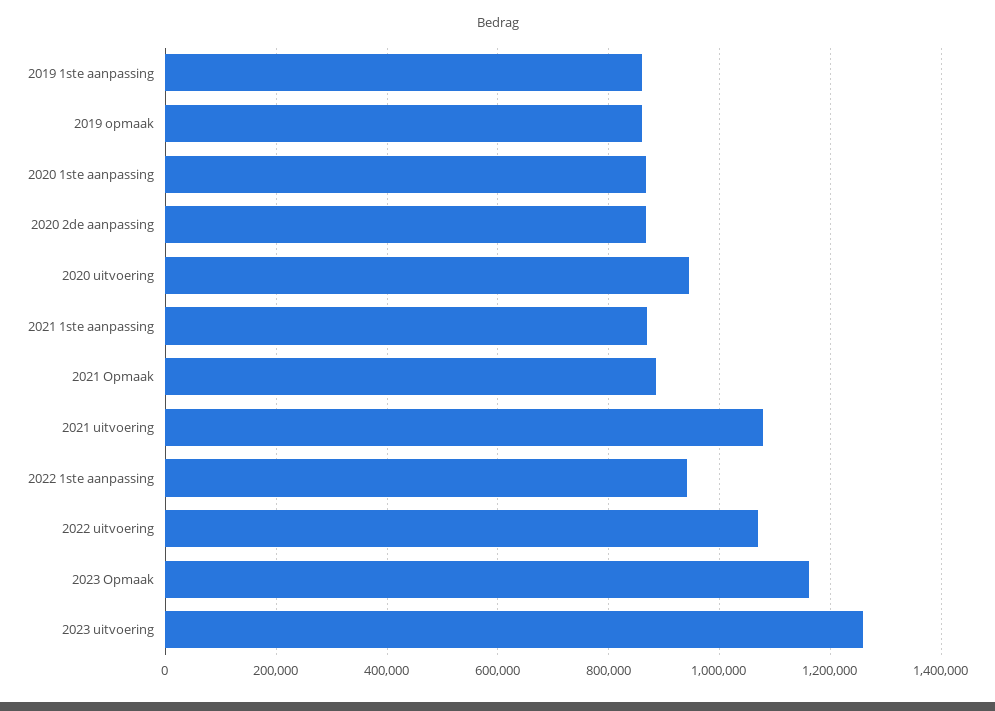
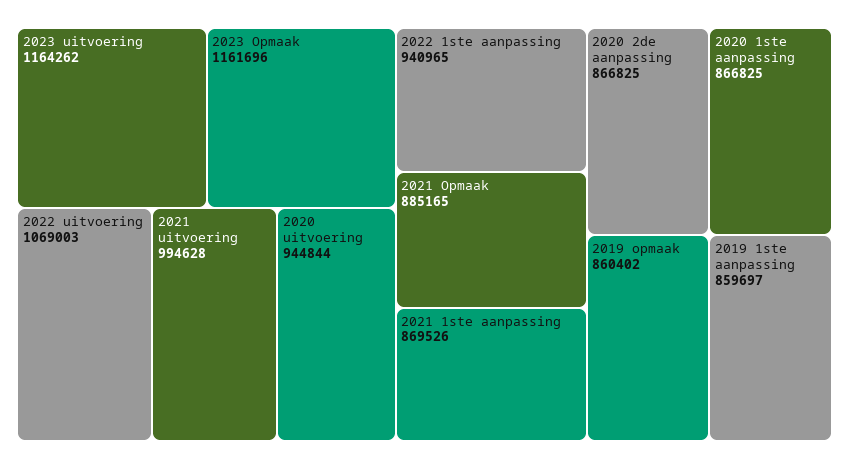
  {
    "2019 1ste aanpassing": 859697,
    "2019 opmaak": 860402,
    "2020 1ste aanpassing": 866825,
    "2020 2de aanpassing": 866825,
    "2020 uitvoering": 944844,
    "2021 1ste aanpassing": 869526,
    "2021 Opmaak": 885165,
-   "2021 uitvoering": 1080000,
+   "2021 uitvoering": 994628,
    "2022 1ste aanpassing": 940965,
    "2022 uitvoering": 1069003,
    "2023 Opmaak": 1161696,
-   "2023 uitvoering": 1260000
+   "2023 uitvoering": 1164262
  }

